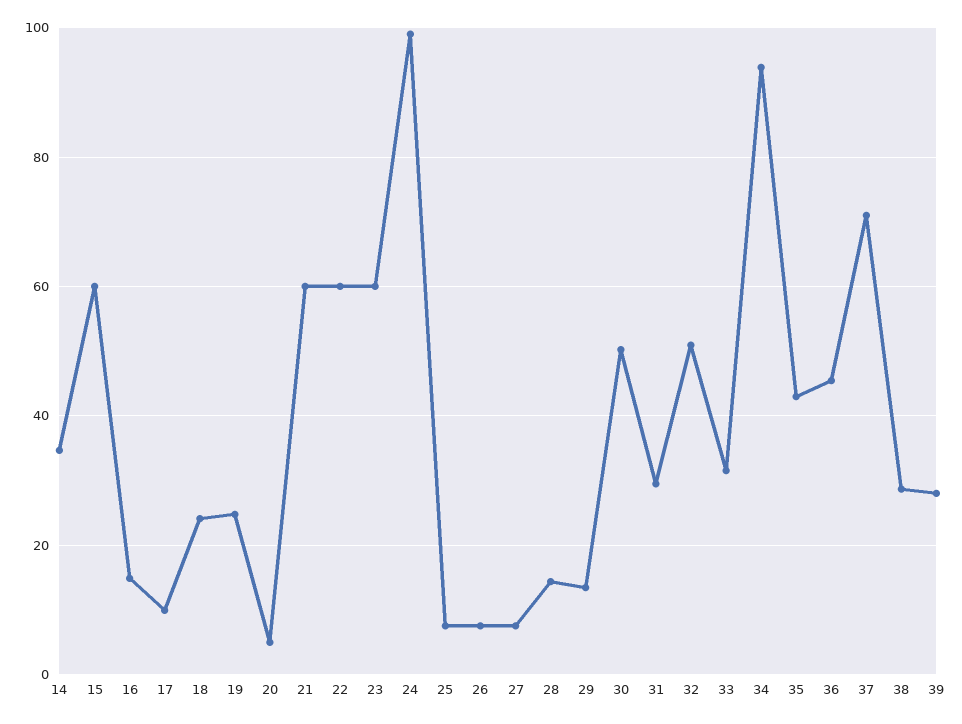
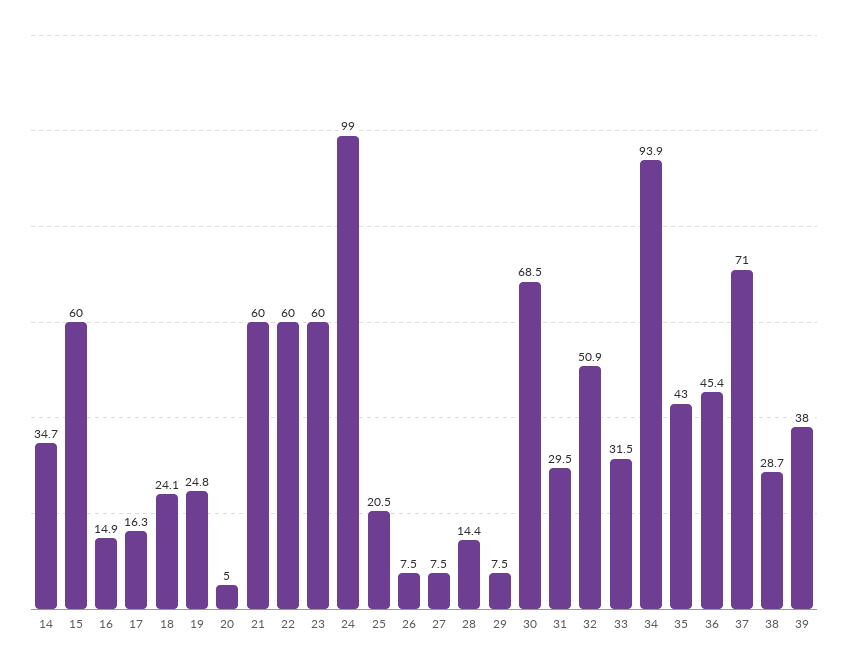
  {
    "14": 34.7,
    "15": 60,
    "16": 14.9,
-   "17": 10,
+   "17": 16.3,
    "18": 24.1,
    "19": 24.8,
    "20": 5,
    "21": 60,
    "22": 60,
    "23": 60,
    "24": 99,
-   "25": 8,
+   "25": 20.5,
    "26": 7.5,
    "27": 7.5,
    "28": 14.4,
-   "29": 14,
+   "29": 7.5,
-   "30": 50,
+   "30": 68.5,
    "31": 29.5,
    "32": 50.9,
    "33": 31.5,
    "34": 93.9,
    "35": 43,
    "36": 45.4,
    "37": 71,
    "38": 28.7,
-   "39": 28
+   "39": 38
  }

